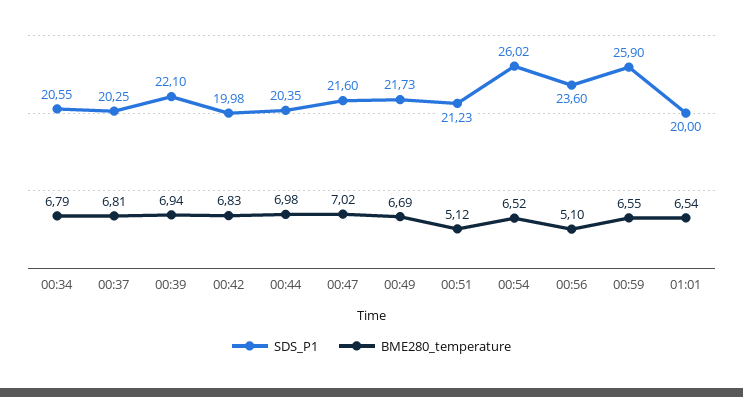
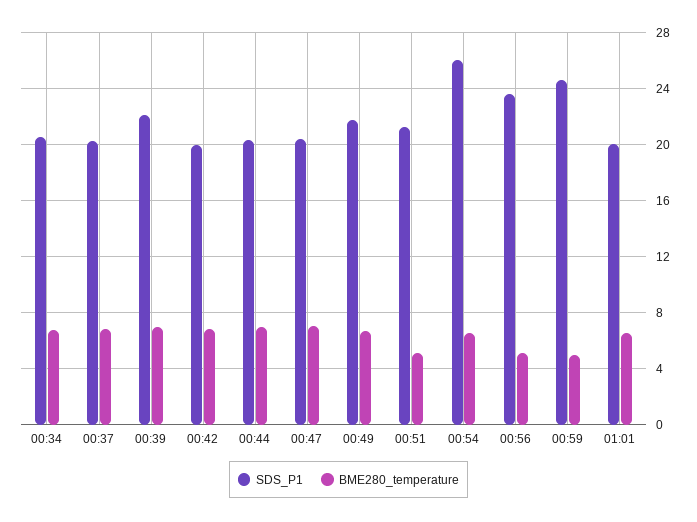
  {
    "SDS_P1": {
      "00:34": 20.55,
      "00:37": 20.25,
      "00:39": 22.1,
      "00:42": 19.98,
      "00:44": 20.35,
-     "00:47": 21.6,
+     "00:47": 20.5,
      "00:49": 21.73,
      "00:51": 21.23,
      "00:54": 26.02,
      "00:56": 23.6,
-     "00:59": 25.9,
+     "00:59": 24.5,
      "01:01": 20
    },
    "BME280_temperature": {
      "00:34": 6.79,
      "00:37": 6.81,
      "00:39": 6.94,
      "00:42": 6.83,
      "00:44": 6.98,
      "00:47": 7.02,
      "00:49": 6.69,
      "00:51": 5.12,
      "00:54": 6.52,
      "00:56": 5.1,
-     "00:59": 6.55,
+     "00:59": 5,
      "01:01": 6.54
    }
  }

